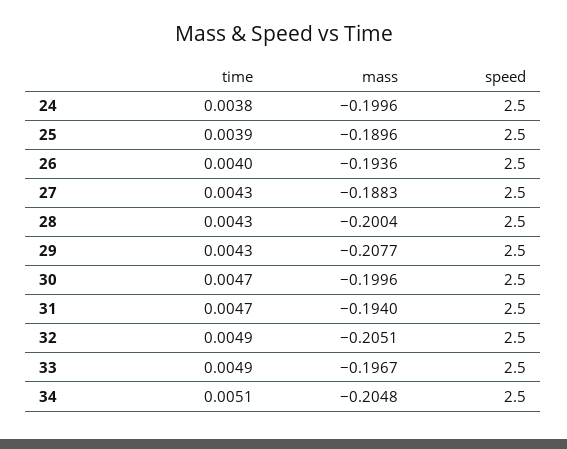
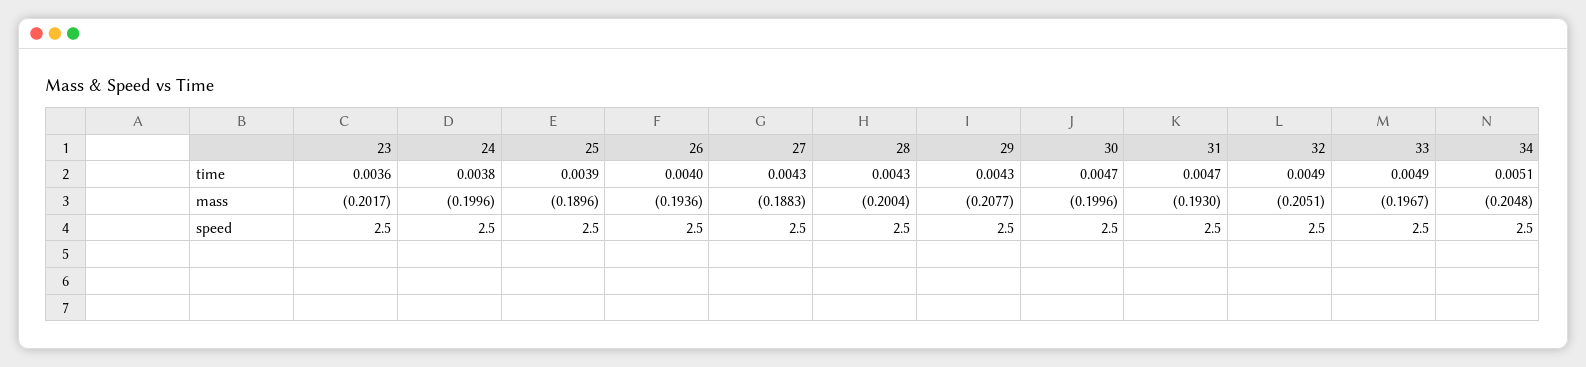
  {
    "time": {
      "24": 0.0038,
      "25": 0.0039,
      "26": 0.004,
      "27": 0.0043,
      "28": 0.0043,
      "29": 0.0043,
      "30": 0.0047,
      "31": 0.0047,
      "32": 0.0049,
      "33": 0.0049,
-     "34": 0.0051
+     "34": 0.0051,
+     "23": 0.0036
    },
    "mass": {
      "24": -0.1996,
      "25": -0.1896,
      "26": -0.1936,
      "27": -0.1883,
      "28": -0.2004,
      "29": -0.2077,
      "30": -0.1996,
-     "31": -0.194,
+     "31": -0.193,
      "32": -0.2051,
      "33": -0.1967,
-     "34": -0.2048
+     "34": -0.2048,
+     "23": -0.2017
    },
    "speed": {
      "24": 2.5,
      "25": 2.5,
      "26": 2.5,
      "27": 2.5,
      "28": 2.5,
      "29": 2.5,
      "30": 2.5,
      "31": 2.5,
      "32": 2.5,
      "33": 2.5,
-     "34": 2.5
+     "34": 2.5,
+     "23": 2.5
    }
  }

